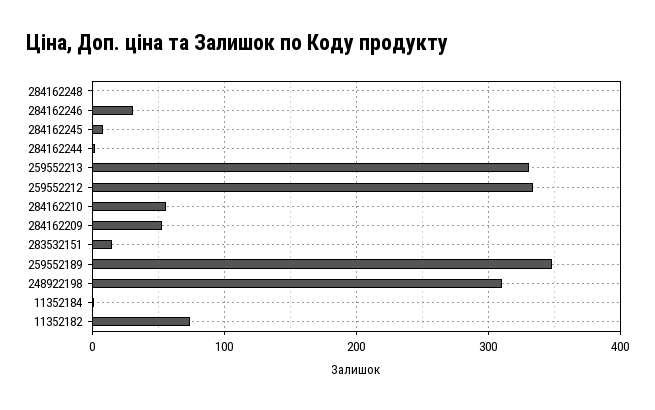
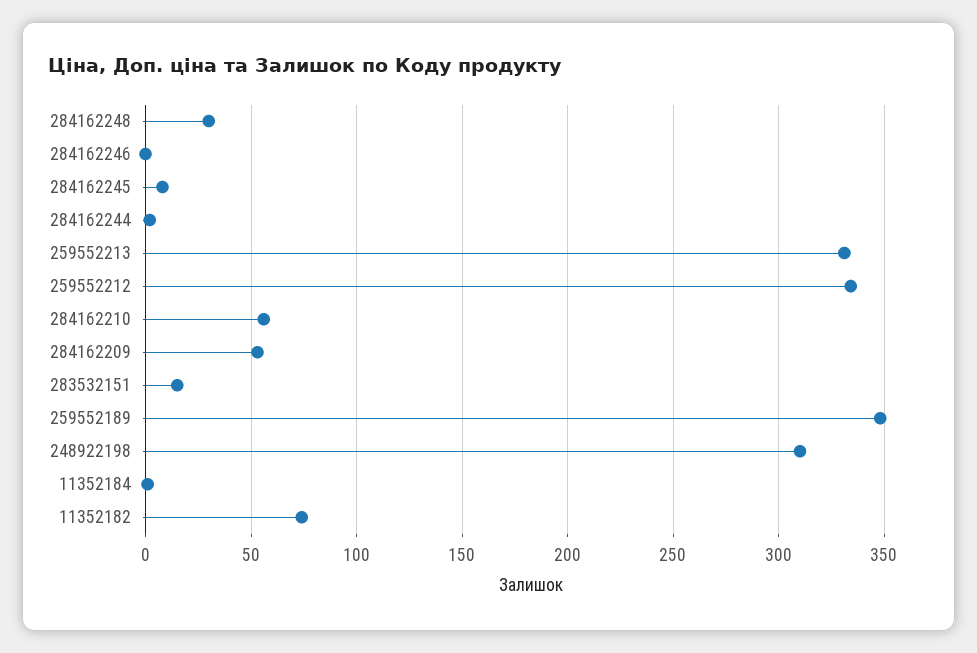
  {
-   "284162248": 0,
+   "284162248": 30,
-   "284162246": 30,
+   "284162246": 0,
    "284162245": 10,
    "284162244": 0,
    "259552213": 330,
    "259552212": 335,
    "284162210": 55,
    "284162209": 55,
    "283532151": 15,
    "259552189": 350,
    "248922198": 310,
    "11352184": 0,
    "11352182": 75
  }

